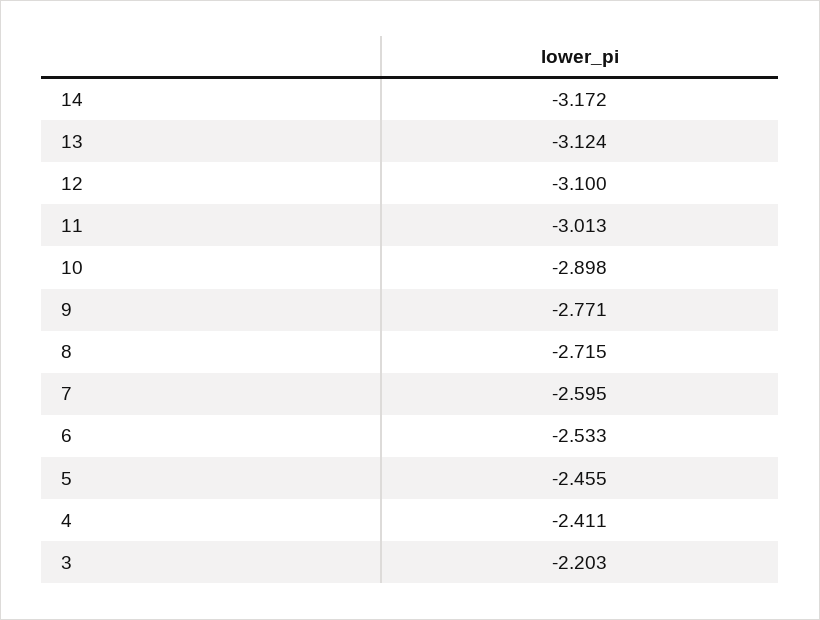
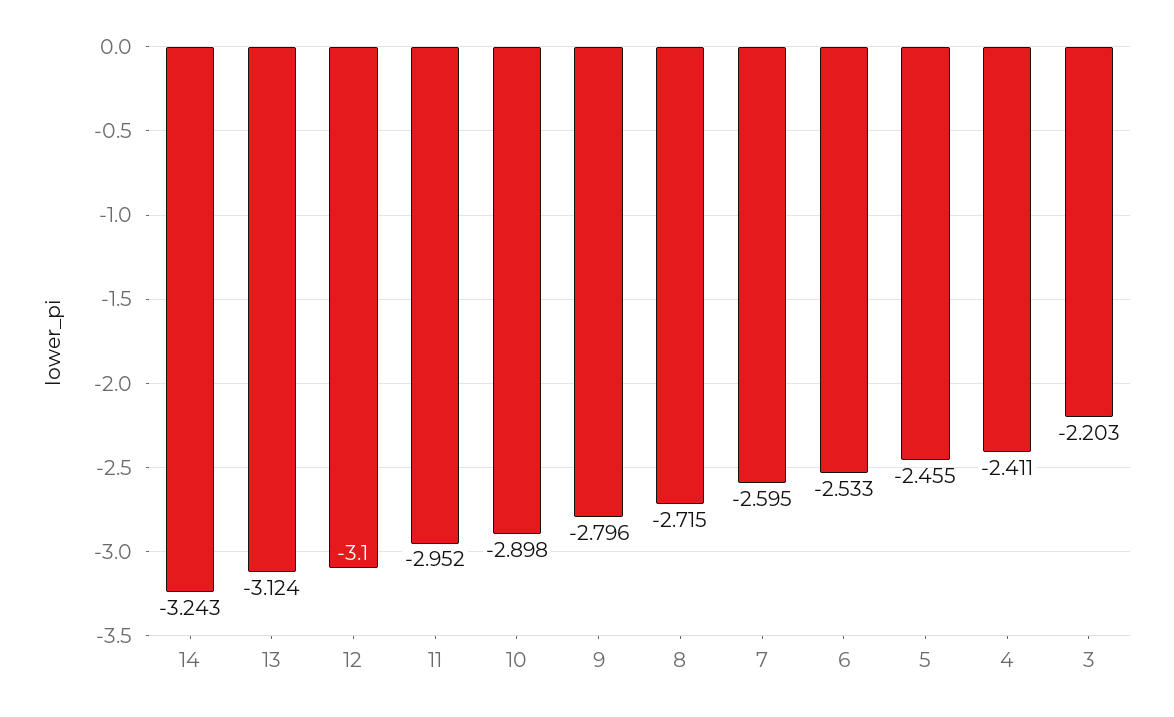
  {
-   "14": -3.172,
+   "14": -3.243,
    "13": -3.124,
    "12": -3.1,
-   "11": -3.013,
+   "11": -2.952,
    "10": -2.898,
-   "9": -2.771,
+   "9": -2.796,
    "8": -2.715,
    "7": -2.595,
    "6": -2.533,
    "5": -2.455,
    "4": -2.411,
    "3": -2.203
  }

